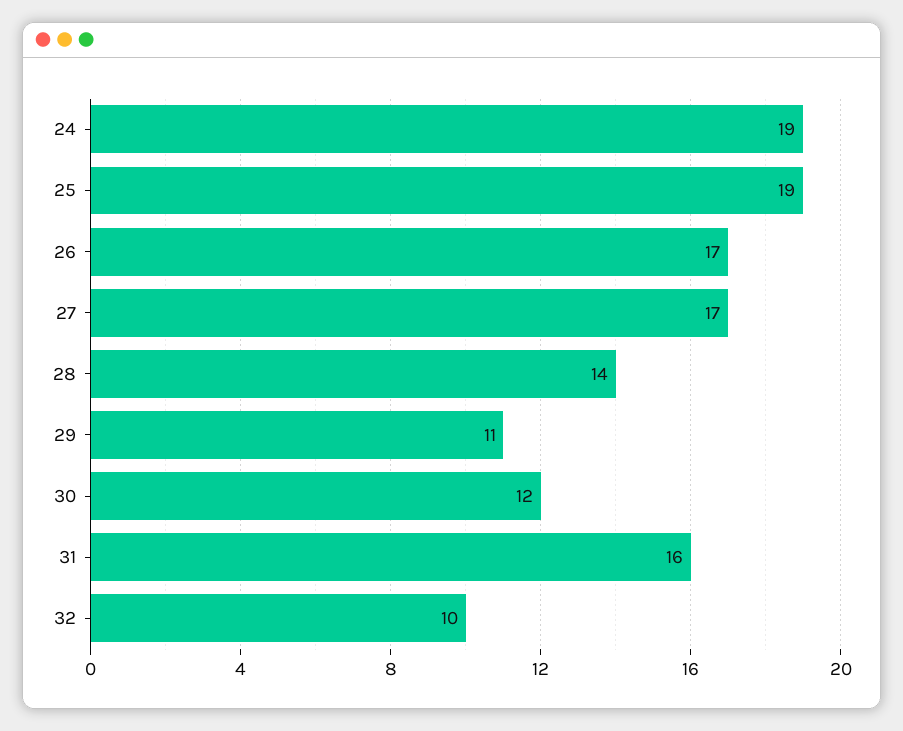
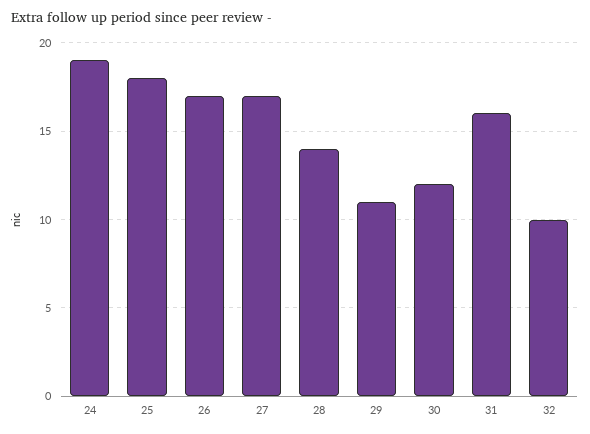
  {
    "24": 19,
-   "25": 19,
+   "25": 18,
    "26": 17,
    "27": 17,
    "28": 14,
    "29": 11,
    "30": 12,
    "31": 16,
    "32": 10
  }

